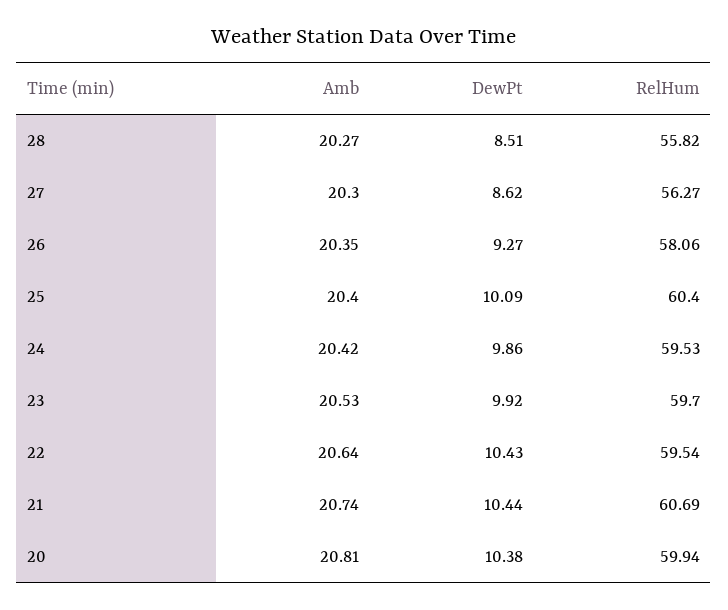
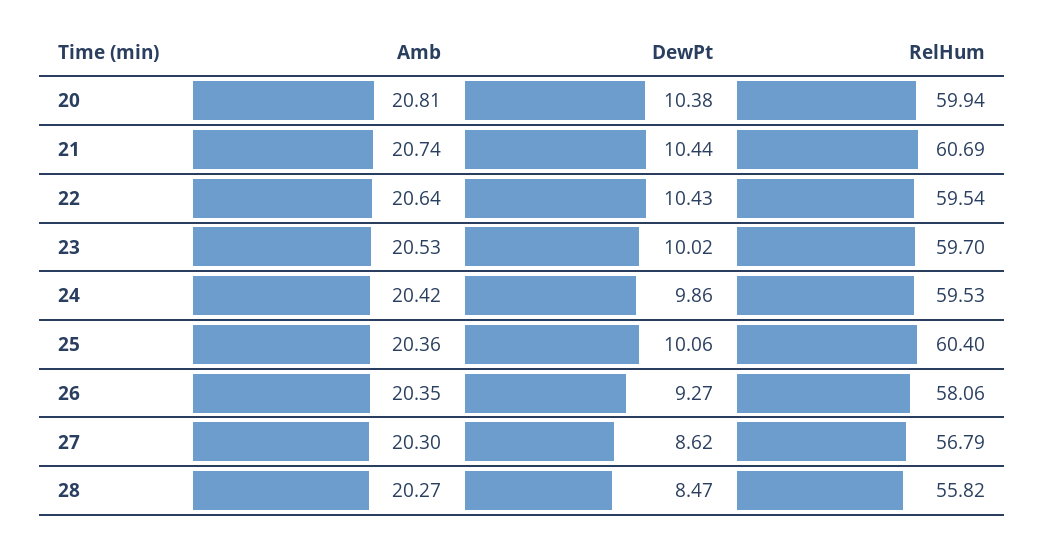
  {
    "Amb": {
      "28": 20.27,
      "27": 20.3,
      "26": 20.35,
-     "25": 20.4,
+     "25": 20.36,
      "24": 20.42,
      "23": 20.53,
      "22": 20.64,
      "21": 20.74,
      "20": 20.81
    },
    "DewPt": {
-     "28": 8.51,
+     "28": 8.47,
      "27": 8.62,
      "26": 9.27,
-     "25": 10.09,
+     "25": 10.06,
      "24": 9.86,
-     "23": 9.92,
+     "23": 10.02,
      "22": 10.43,
      "21": 10.44,
      "20": 10.38
    },
    "RelHum": {
      "28": 55.82,
-     "27": 56.27,
+     "27": 56.79,
      "26": 58.06,
      "25": 60.4,
      "24": 59.53,
      "23": 59.7,
      "22": 59.54,
      "21": 60.69,
      "20": 59.94
    }
  }

